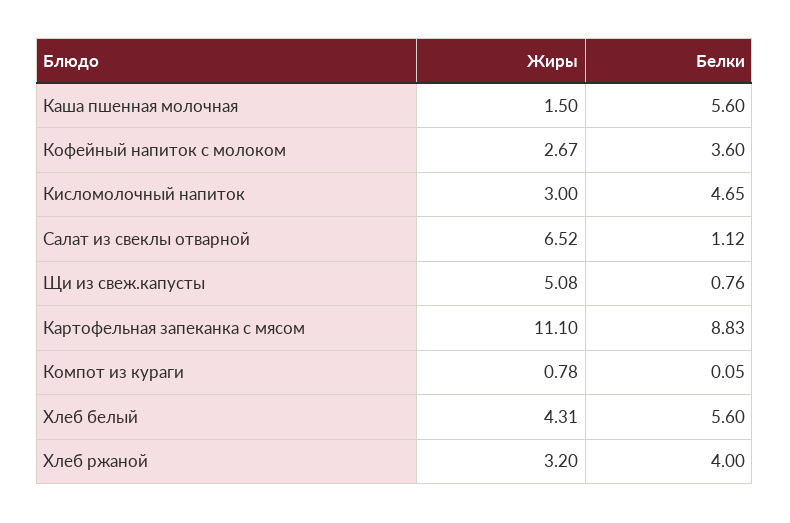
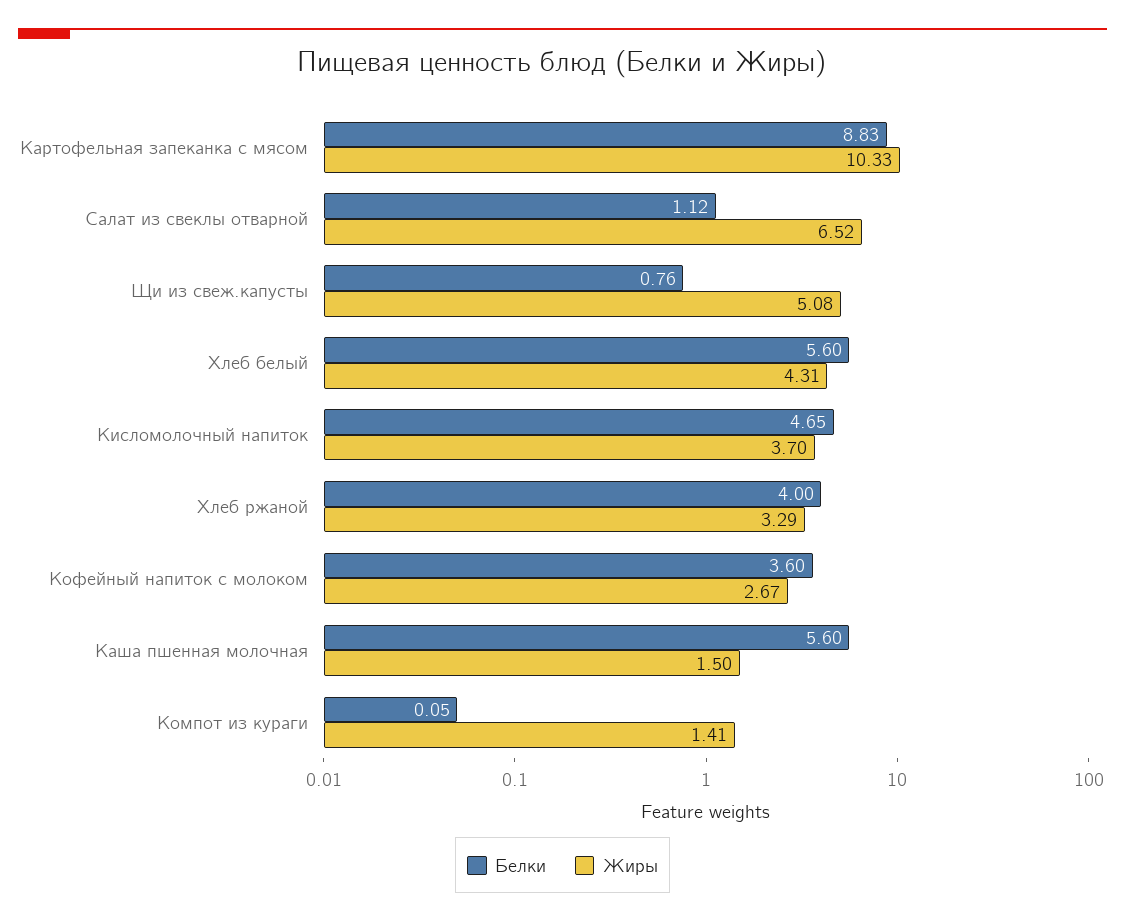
  {
    "Жиры": {
      "Каша пшенная молочная": 1.5,
      "Кофейный напиток с молоком": 2.67,
-     "Кисломолочный напиток": 3,
+     "Кисломолочный напиток": 3.7,
      "Салат из свеклы отварной": 6.52,
      "Щи из свеж.капусты": 5.08,
-     "Картофельная запеканка с мясом": 11.1,
+     "Картофельная запеканка с мясом": 10.33,
-     "Компот из кураги": 0.78,
+     "Компот из кураги": 1.41,
      "Хлеб белый": 4.31,
-     "Хлеб ржаной": 3.2
+     "Хлеб ржаной": 3.29
    },
    "Белки": {
      "Каша пшенная молочная": 5.6,
      "Кофейный напиток с молоком": 3.6,
      "Кисломолочный напиток": 4.65,
      "Салат из свеклы отварной": 1.12,
      "Щи из свеж.капусты": 0.76,
      "Картофельная запеканка с мясом": 8.83,
      "Компот из кураги": 0.05,
      "Хлеб белый": 5.6,
      "Хлеб ржаной": 4
    }
  }

